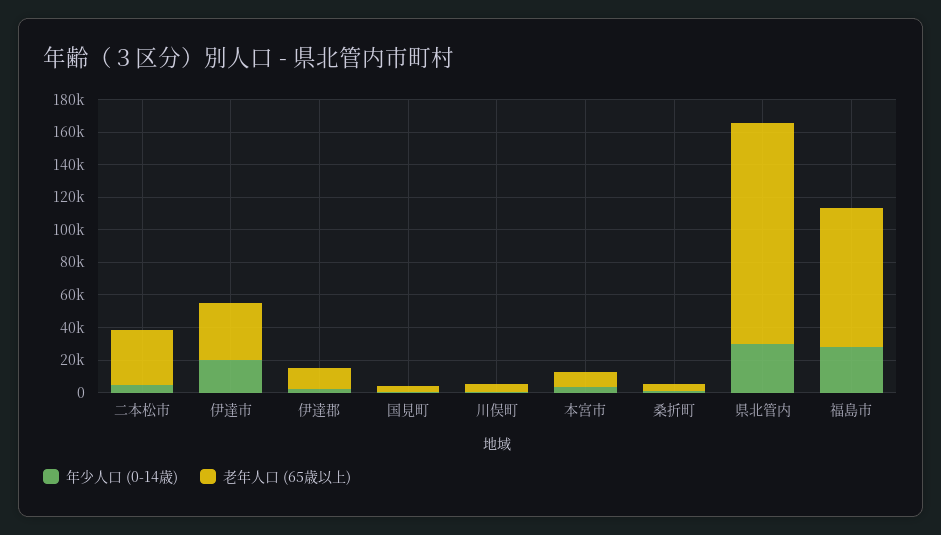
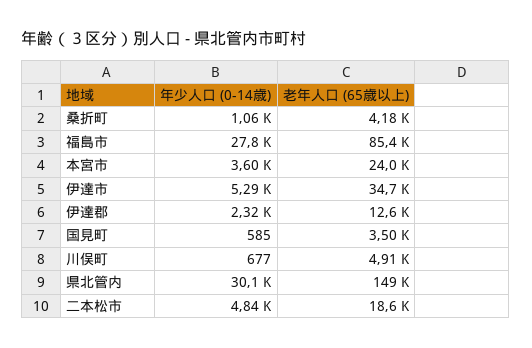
  {
    "年少人口 (0-14歳)": {
      "二本松市": 4840,
-     "伊達市": 20000,
+     "伊達市": 5290,
      "伊達郡": 2320,
      "国見町": 585,
      "川俣町": 677,
      "本宮市": 3600,
      "桑折町": 1060,
      "県北管内": 30100,
      "福島市": 27800
    },
    "老年人口 (65歳以上)": {
-     "二本松市": 35000,
+     "二本松市": 18600,
      "伊達市": 34700,
      "伊達郡": 12600,
      "国見町": 3500,
      "川俣町": 4910,
-     "本宮市": 10000,
+     "本宮市": 24000,
      "桑折町": 4180,
-     "県北管内": 135000,
+     "県北管内": 149000,
      "福島市": 85400
    }
  }

